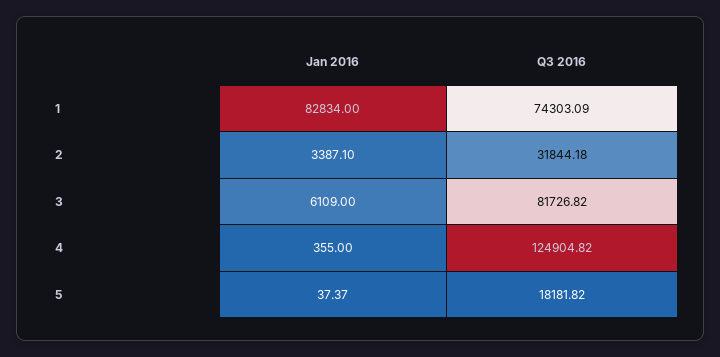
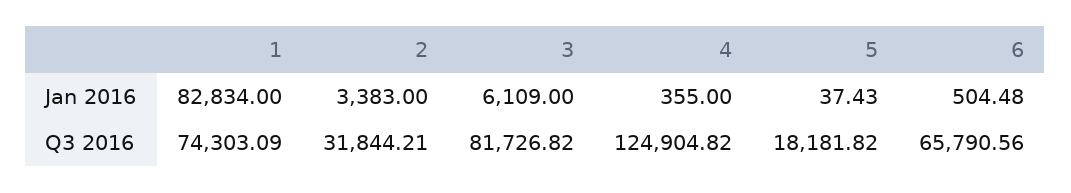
  {
    "Jan 2016": {
      "1": 82834,
-     "2": 3387.1,
+     "2": 3383,
      "3": 6109,
      "4": 355,
-     "5": 37.37
+     "5": 37.43,
+     "6": 504.48
    },
    "Q3 2016": {
      "1": 74303.09,
-     "2": 31844.18,
+     "2": 31844.21,
      "3": 81726.82,
      "4": 124904.82,
-     "5": 18181.82
+     "5": 18181.82,
+     "6": 65790.56
    }
  }

